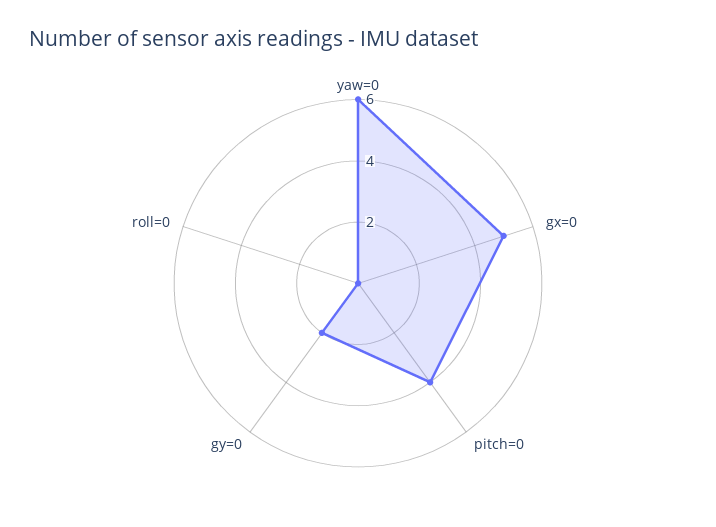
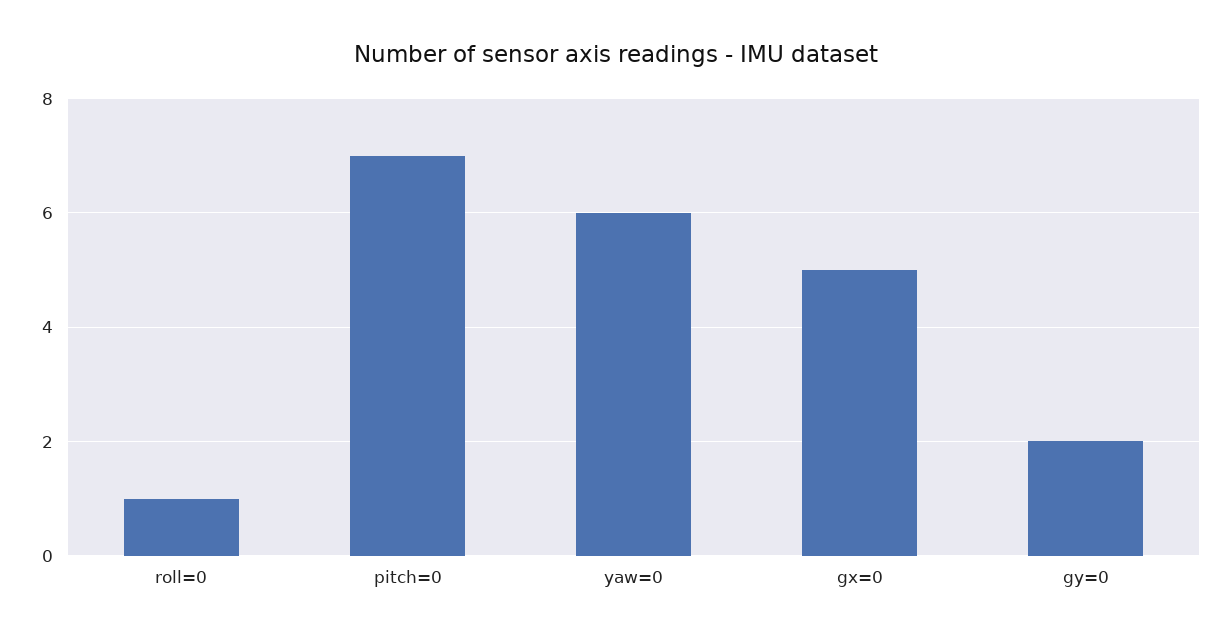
  {
    "yaw=0": 6,
    "gx=0": 5,
-   "pitch=0": 4,
+   "pitch=0": 7,
    "gy=0": 2,
-   "roll=0": 0
+   "roll=0": 1
  }

